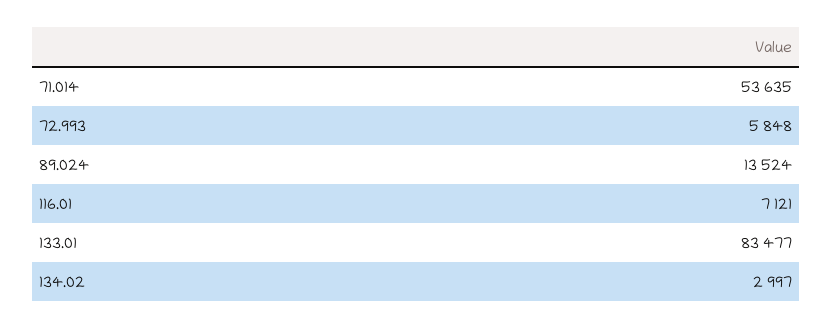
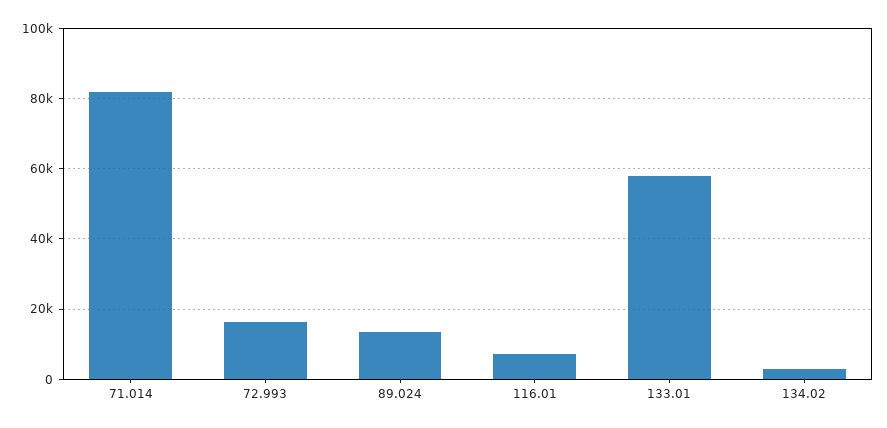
  {
-   "71.014": 53635,
+   "71.014": 82000,
-   "72.993": 5848,
+   "72.993": 16000,
    "89.024": 13524,
    "116.01": 7121,
-   "133.01": 83477,
+   "133.01": 58000,
    "134.02": 2997
  }

